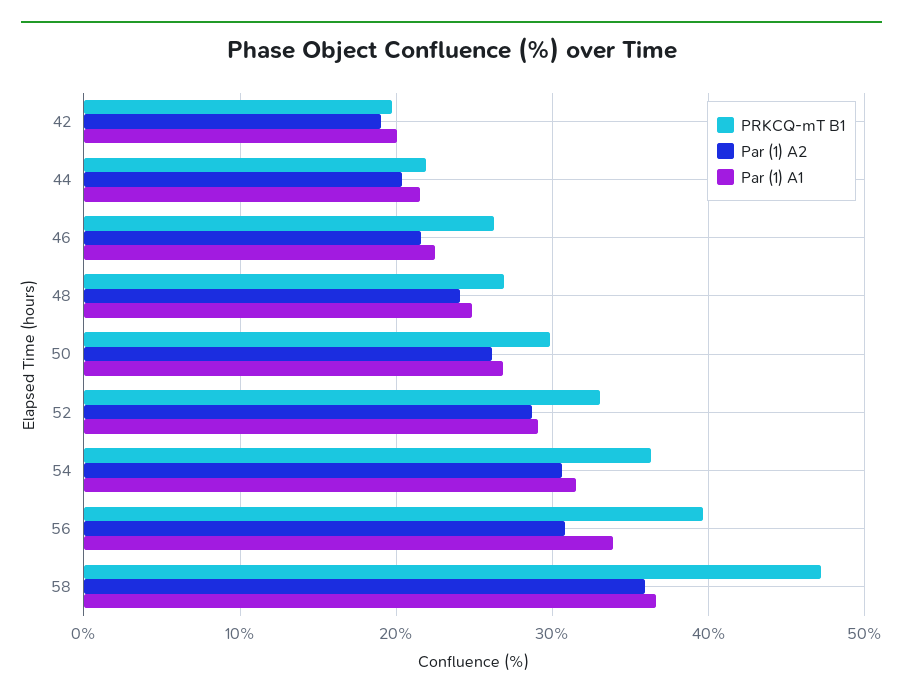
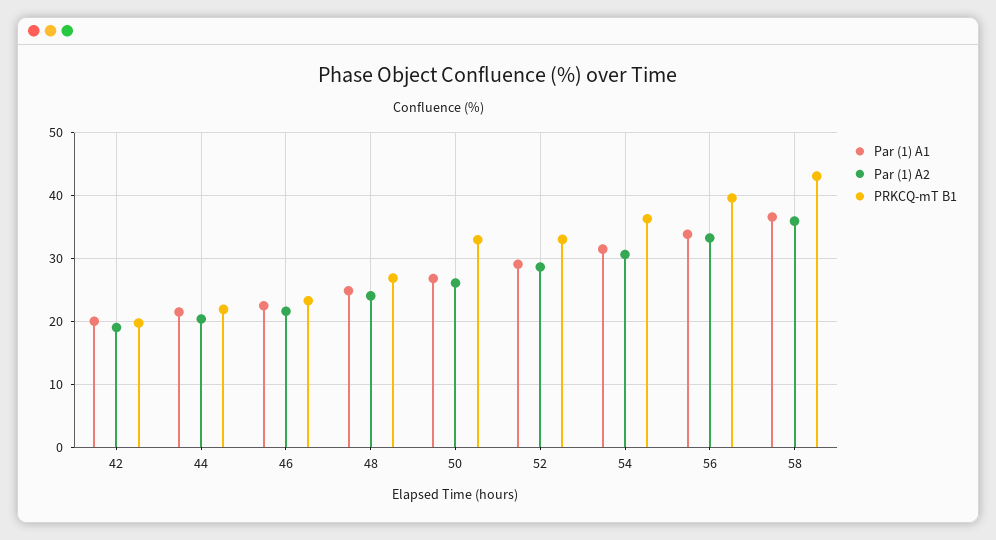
  {
    "PRKCQ-mT B1": {
      "42": 20,
      "44": 22,
-     "46": 26,
+     "46": 23,
      "48": 27,
-     "50": 30,
+     "50": 33,
      "52": 33,
      "54": 36,
      "56": 40,
-     "58": 47
+     "58": 43
    },
    "Par (1) A2": {
      "42": 19,
      "44": 20,
      "46": 22,
      "48": 24,
      "50": 26,
      "52": 29,
      "54": 31,
-     "56": 31,
+     "56": 33,
      "58": 36
    },
    "Par (1) A1": {
      "42": 20,
      "44": 22,
      "46": 23,
      "48": 25,
      "50": 27,
      "52": 29,
      "54": 32,
      "56": 34,
      "58": 37
    }
  }

